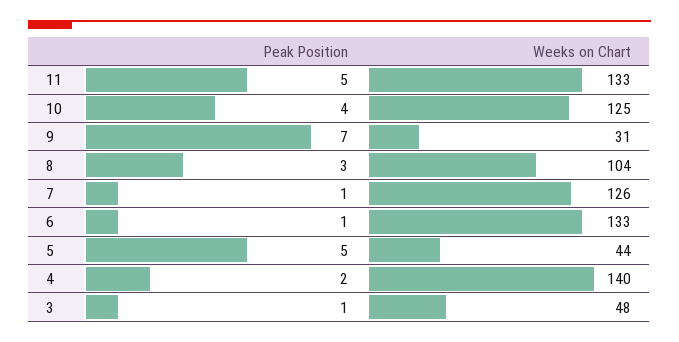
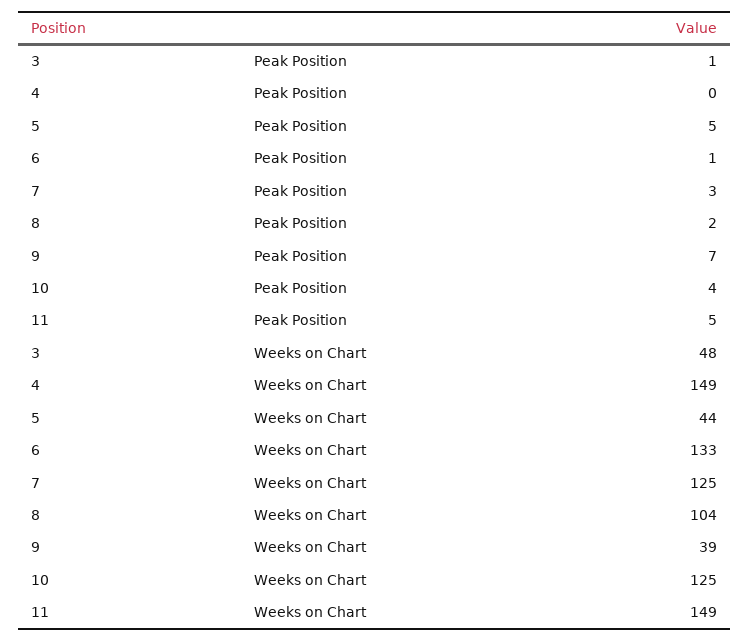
  {
    "Peak Position": {
      "11": 5,
      "10": 4,
      "9": 7,
-     "8": 3,
+     "8": 2,
-     "7": 1,
+     "7": 3,
      "6": 1,
      "5": 5,
-     "4": 2,
+     "4": 0,
      "3": 1
    },
    "Weeks on Chart": {
-     "11": 133,
+     "11": 149,
      "10": 125,
-     "9": 31,
+     "9": 39,
      "8": 104,
-     "7": 126,
+     "7": 125,
      "6": 133,
      "5": 44,
-     "4": 140,
+     "4": 149,
      "3": 48
    }
  }

